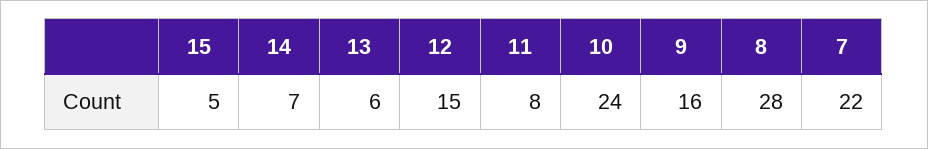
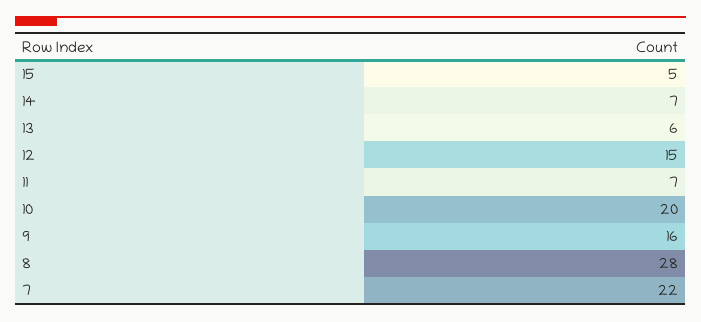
  {
    "15": 5,
    "14": 7,
    "13": 6,
    "12": 15,
-   "11": 8,
+   "11": 7,
-   "10": 24,
+   "10": 20,
    "9": 16,
    "8": 28,
    "7": 22
  }

